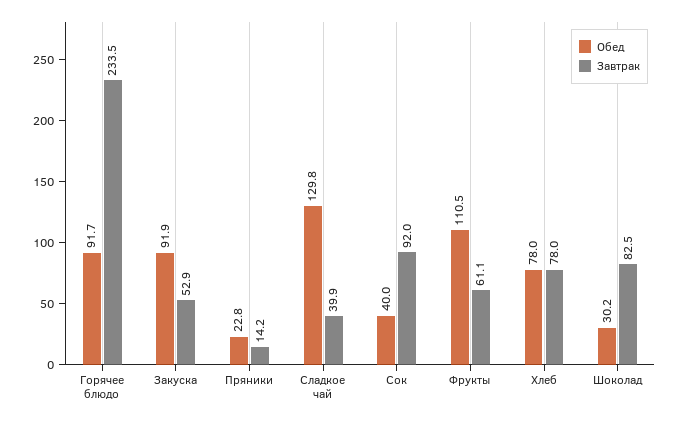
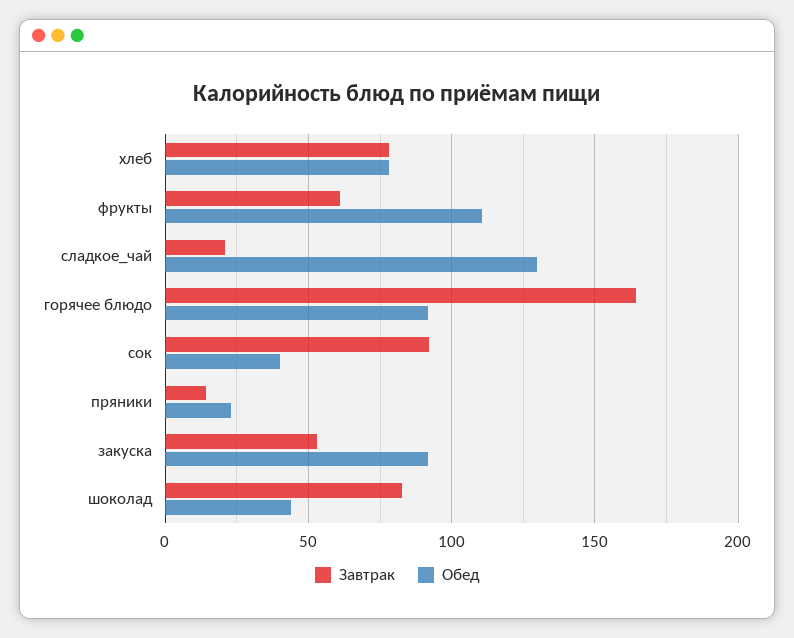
  {
    "Обед": {
      "Горячее блюдо": 91.7,
      "Закуска": 91.9,
      "Пряники": 22.8,
      "Сладкое чай": 129.8,
      "Сок": 40,
      "Фрукты": 110.5,
      "Хлеб": 78,
-     "Шоколад": 30.2
+     "Шоколад": 45
    },
    "Завтрак": {
-     "Горячее блюдо": 233.5,
+     "Горячее блюдо": 165,
      "Закуска": 52.9,
      "Пряники": 14.2,
-     "Сладкое чай": 39.9,
+     "Сладкое чай": 20,
      "Сок": 92,
      "Фрукты": 61.1,
      "Хлеб": 78,
      "Шоколад": 82.5
    }
  }

